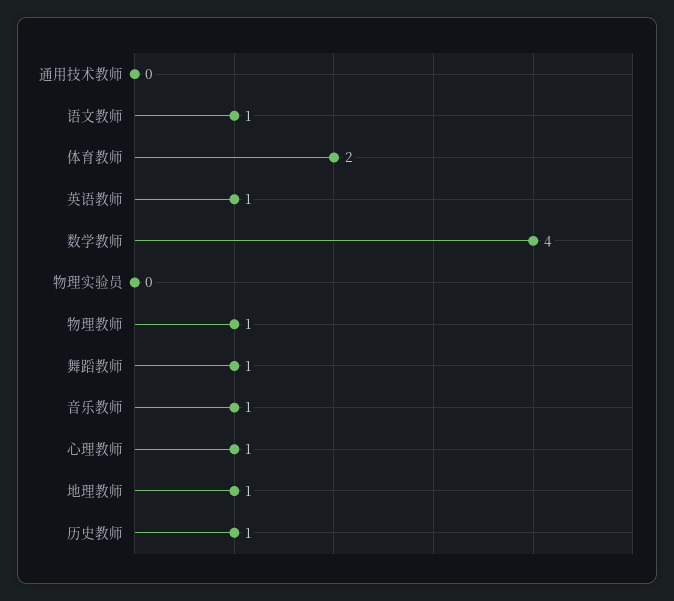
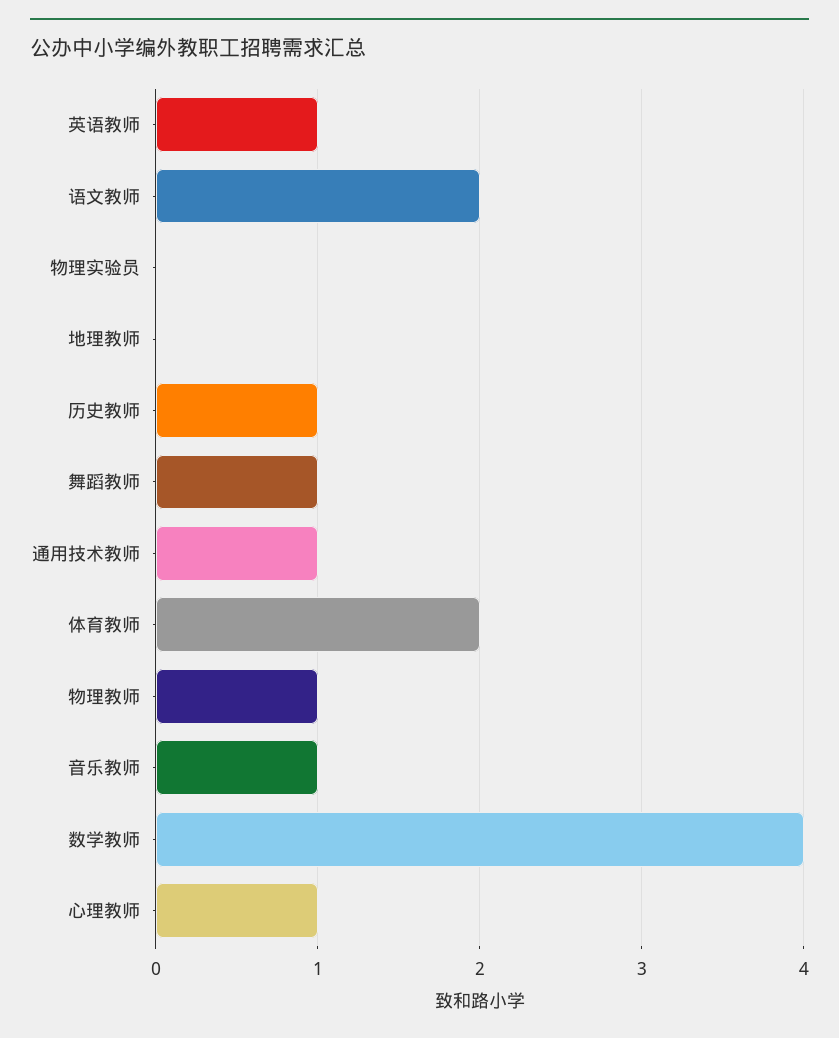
  {
-   "通用技术教师": 0,
+   "通用技术教师": 1,
-   "语文教师": 1,
+   "语文教师": 2,
    "体育教师": 2,
    "英语教师": 1,
    "数学教师": 4,
    "物理实验员": 0,
    "物理教师": 1,
    "舞蹈教师": 1,
    "音乐教师": 1,
    "心理教师": 1,
-   "地理教师": 1,
+   "地理教师": 0,
    "历史教师": 1
  }

